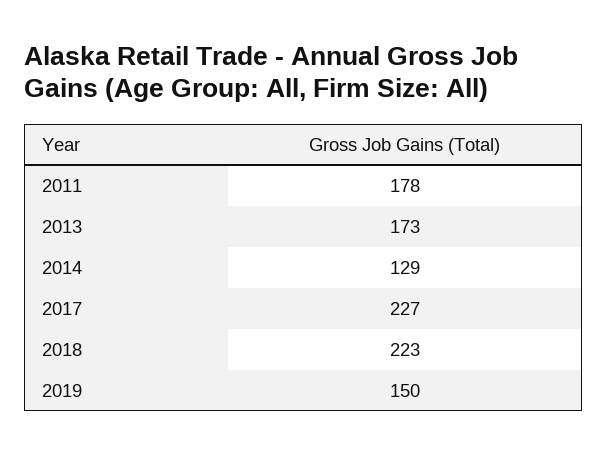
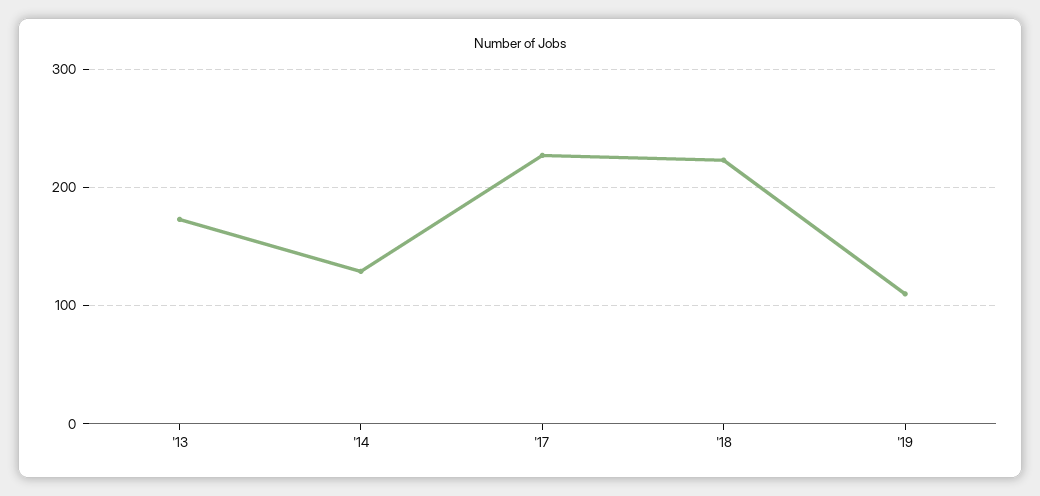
  {
-   "2011": 178,
    "2013": 173,
    "2014": 129,
    "2017": 227,
    "2018": 223,
-   "2019": 150
+   "2019": 110
  }

